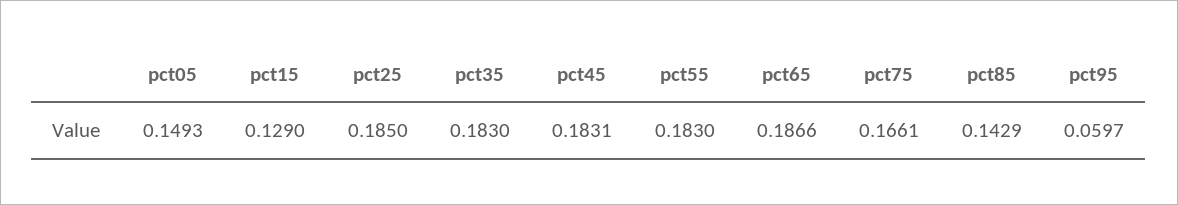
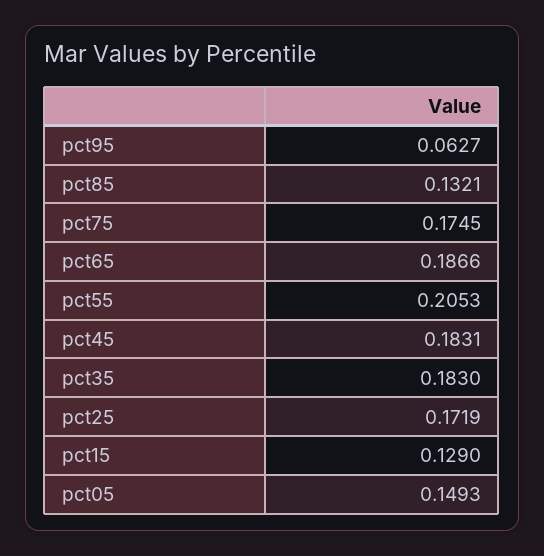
  {
    "pct05": 0.1493,
    "pct15": 0.129,
-   "pct25": 0.185,
+   "pct25": 0.1719,
    "pct35": 0.183,
    "pct45": 0.1831,
-   "pct55": 0.183,
+   "pct55": 0.2053,
    "pct65": 0.1866,
-   "pct75": 0.1661,
+   "pct75": 0.1745,
-   "pct85": 0.1429,
+   "pct85": 0.1321,
-   "pct95": 0.0597
+   "pct95": 0.0627
  }

